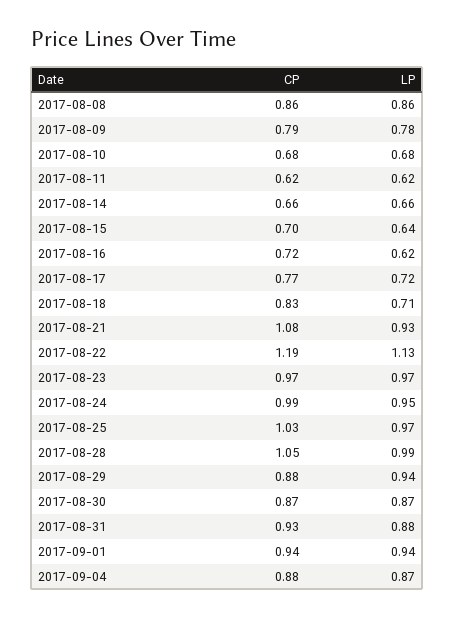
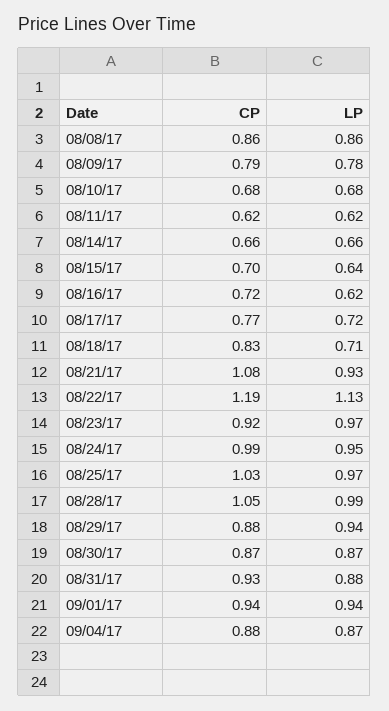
  {
    "CP": {
      "2017-08-08": 0.86,
      "2017-08-09": 0.79,
      "2017-08-10": 0.68,
      "2017-08-11": 0.62,
      "2017-08-14": 0.66,
      "2017-08-15": 0.7,
      "2017-08-16": 0.72,
      "2017-08-17": 0.77,
      "2017-08-18": 0.83,
      "2017-08-21": 1.08,
      "2017-08-22": 1.19,
-     "2017-08-23": 0.97,
+     "2017-08-23": 0.92,
      "2017-08-24": 0.99,
      "2017-08-25": 1.03,
      "2017-08-28": 1.05,
      "2017-08-29": 0.88,
      "2017-08-30": 0.87,
      "2017-08-31": 0.93,
      "2017-09-01": 0.94,
      "2017-09-04": 0.88
    },
    "LP": {
      "2017-08-08": 0.86,
      "2017-08-09": 0.78,
      "2017-08-10": 0.68,
      "2017-08-11": 0.62,
      "2017-08-14": 0.66,
      "2017-08-15": 0.64,
      "2017-08-16": 0.62,
      "2017-08-17": 0.72,
      "2017-08-18": 0.71,
      "2017-08-21": 0.93,
      "2017-08-22": 1.13,
      "2017-08-23": 0.97,
      "2017-08-24": 0.95,
      "2017-08-25": 0.97,
      "2017-08-28": 0.99,
      "2017-08-29": 0.94,
      "2017-08-30": 0.87,
      "2017-08-31": 0.88,
      "2017-09-01": 0.94,
      "2017-09-04": 0.87
    }
  }

